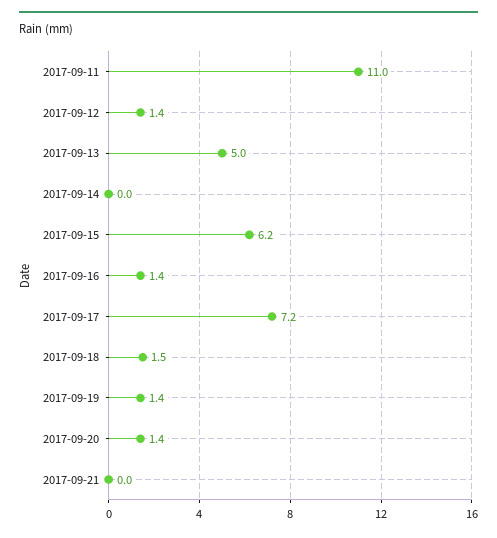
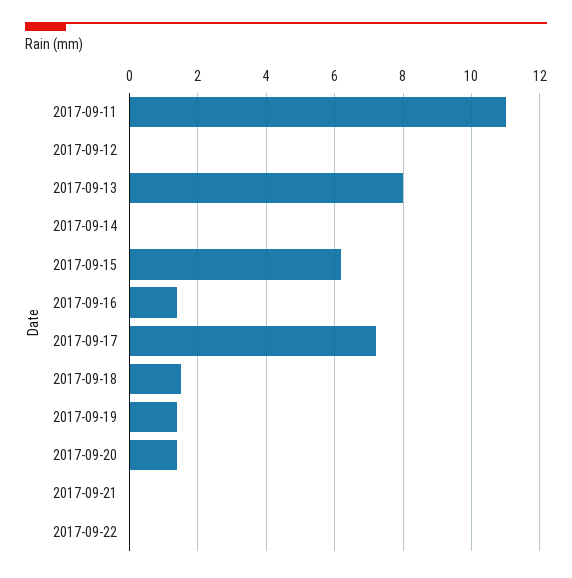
  {
    "2017-09-11": 11,
-   "2017-09-12": 1.4,
+   "2017-09-12": 0,
-   "2017-09-13": 5,
+   "2017-09-13": 8,
    "2017-09-14": 0,
    "2017-09-15": 6.2,
    "2017-09-16": 1.4,
    "2017-09-17": 7.2,
    "2017-09-18": 1.5,
    "2017-09-19": 1.4,
    "2017-09-20": 1.4,
-   "2017-09-21": 0
+   "2017-09-21": 0,
+   "2017-09-22": 0
  }

